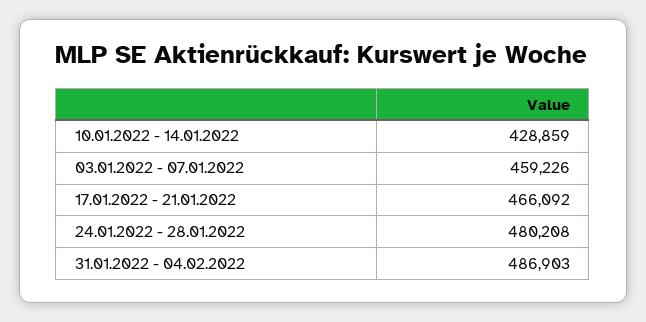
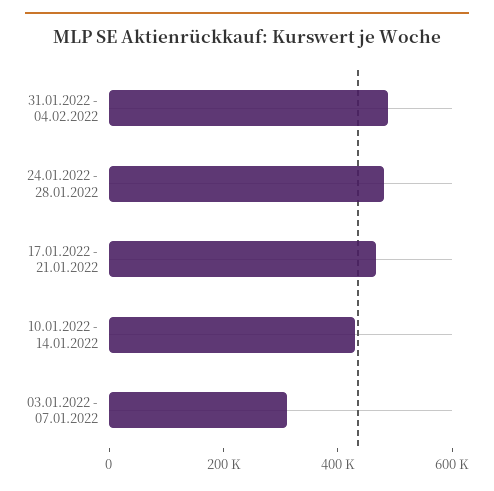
  {
    "10.01.2022 - 14.01.2022": 428859,
-   "03.01.2022 - 07.01.2022": 459226,
+   "03.01.2022 - 07.01.2022": 300000,
    "17.01.2022 - 21.01.2022": 466092,
    "24.01.2022 - 28.01.2022": 480208,
    "31.01.2022 - 04.02.2022": 486903
  }

